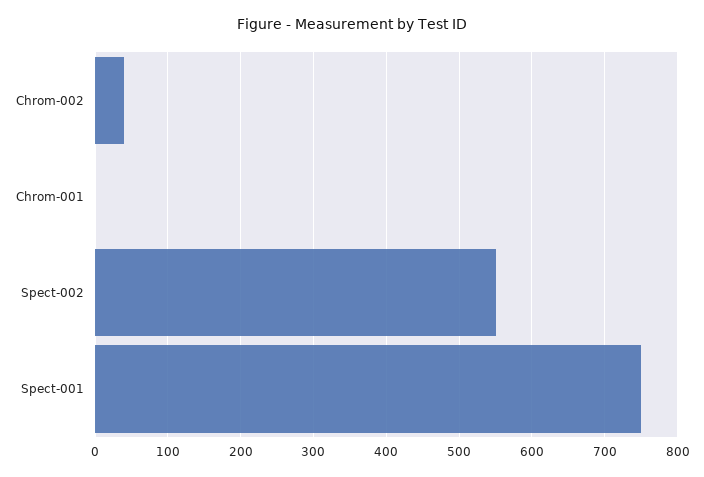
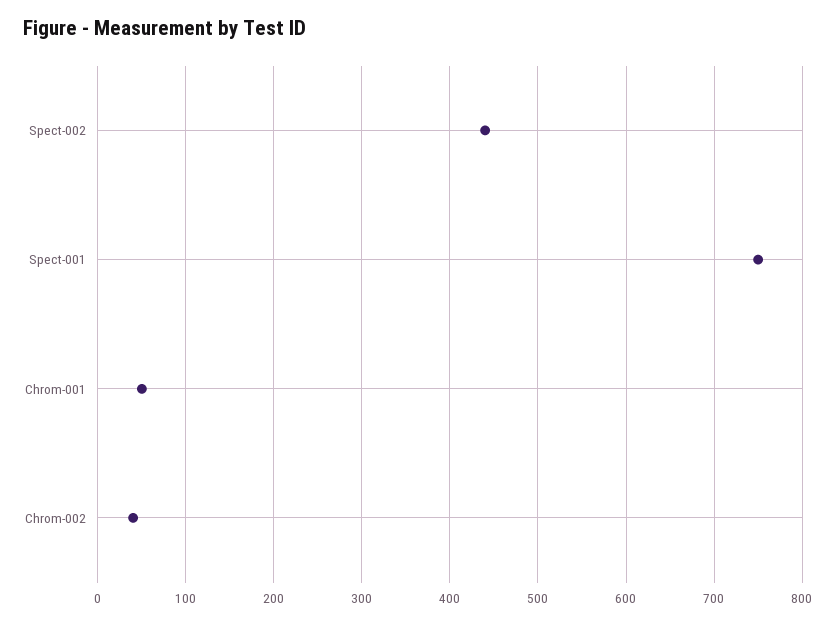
  {
    "Chrom-002": 40,
-   "Chrom-001": 0,
+   "Chrom-001": 50,
-   "Spect-002": 550,
+   "Spect-002": 440,
    "Spect-001": 750
  }

